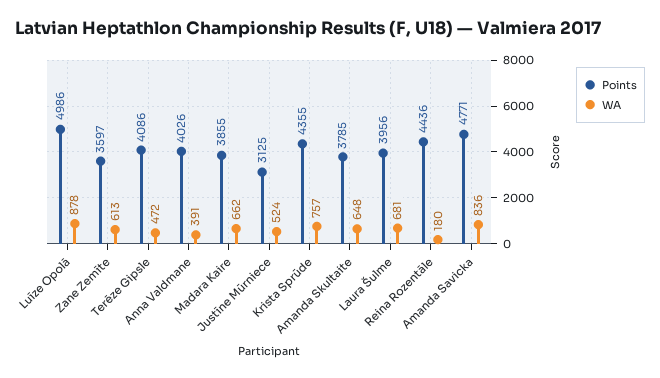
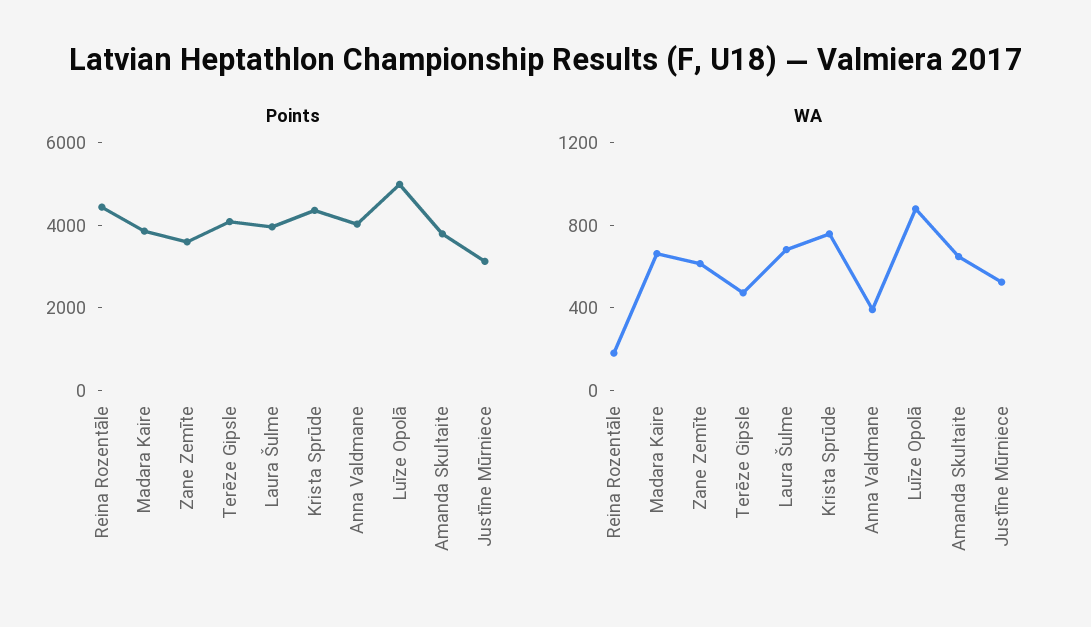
  {
    "Points": {
      "Luīze Opolā": 4986,
      "Zane Zemīte": 3597,
      "Terēze Gipsle": 4086,
      "Anna Valdmane": 4026,
      "Madara Kaire": 3855,
      "Justīne Mūrniece": 3125,
      "Krista Sprūde": 4355,
      "Amanda Skultaite": 3785,
      "Laura Šulme": 3956,
-     "Reina Rozentāle": 4436,
+     "Reina Rozentāle": 4436
-     "Amanda Savicka": 4771
    },
    "WA": {
      "Luīze Opolā": 878,
      "Zane Zemīte": 613,
      "Terēze Gipsle": 472,
      "Anna Valdmane": 391,
      "Madara Kaire": 662,
      "Justīne Mūrniece": 524,
      "Krista Sprūde": 757,
      "Amanda Skultaite": 648,
      "Laura Šulme": 681,
-     "Reina Rozentāle": 180,
+     "Reina Rozentāle": 180
-     "Amanda Savicka": 836
    }
  }

